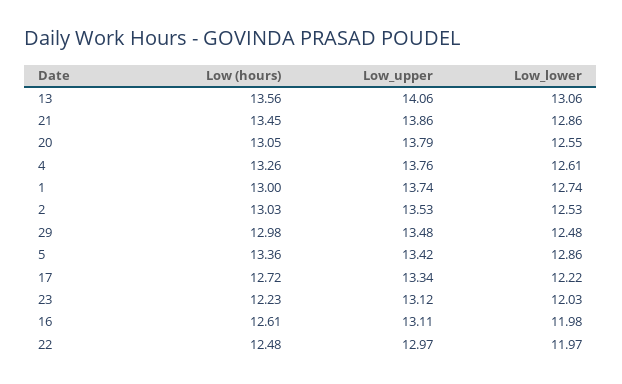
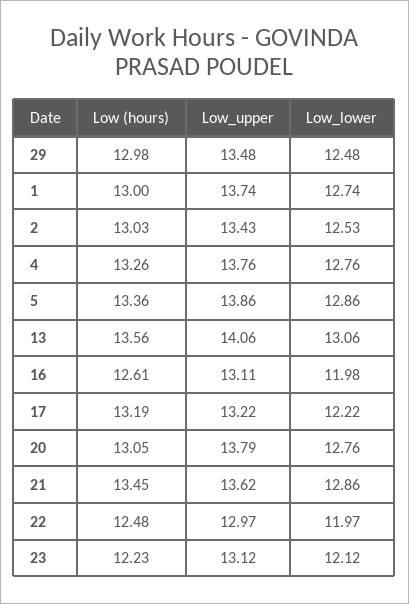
  {
    "Low (hours)": {
      "13": 13.56,
      "21": 13.45,
      "20": 13.05,
      "4": 13.26,
      "1": 13,
      "2": 13.03,
      "29": 12.98,
      "5": 13.36,
-     "17": 12.72,
+     "17": 13.19,
      "23": 12.23,
      "16": 12.61,
      "22": 12.48
    },
    "Low_upper": {
      "13": 14.06,
-     "21": 13.86,
+     "21": 13.62,
      "20": 13.79,
      "4": 13.76,
      "1": 13.74,
-     "2": 13.53,
+     "2": 13.43,
      "29": 13.48,
-     "5": 13.42,
+     "5": 13.86,
-     "17": 13.34,
+     "17": 13.22,
      "23": 13.12,
      "16": 13.11,
      "22": 12.97
    },
    "Low_lower": {
      "13": 13.06,
      "21": 12.86,
-     "20": 12.55,
+     "20": 12.76,
-     "4": 12.61,
+     "4": 12.76,
      "1": 12.74,
      "2": 12.53,
      "29": 12.48,
      "5": 12.86,
      "17": 12.22,
-     "23": 12.03,
+     "23": 12.12,
      "16": 11.98,
      "22": 11.97
    }
  }

